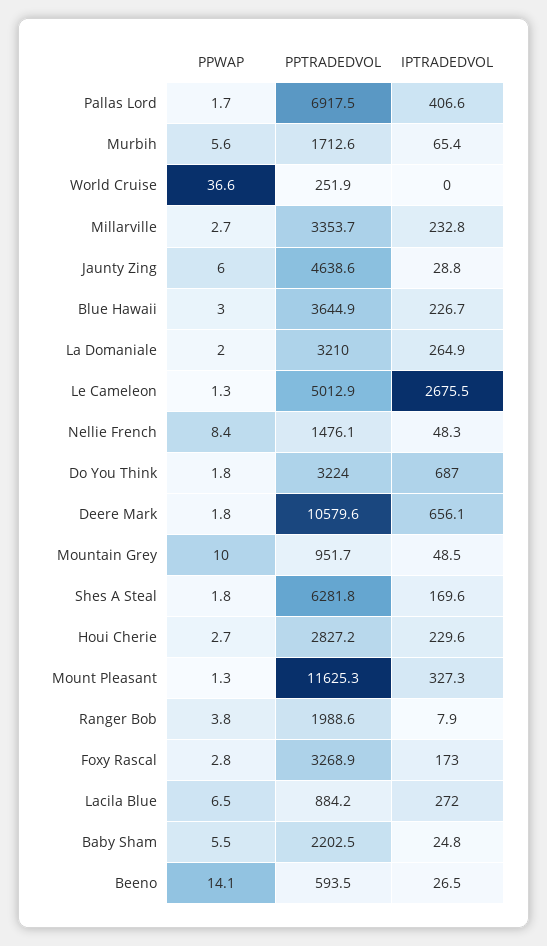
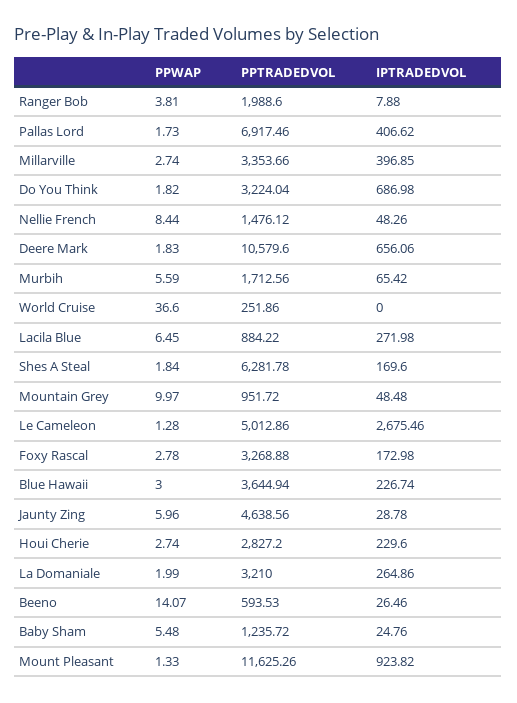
  {
    "PPWAP": {
      "Pallas Lord": 1.73,
      "Murbih": 5.59,
      "World Cruise": 36.6,
      "Millarville": 2.74,
      "Jaunty Zing": 5.96,
      "Blue Hawaii": 3,
      "La Domaniale": 1.99,
      "Le Cameleon": 1.28,
      "Nellie French": 8.44,
      "Do You Think": 1.82,
      "Deere Mark": 1.83,
      "Mountain Grey": 9.97,
      "Shes A Steal": 1.84,
      "Houi Cherie": 2.74,
      "Mount Pleasant": 1.33,
      "Ranger Bob": 3.81,
      "Foxy Rascal": 2.78,
      "Lacila Blue": 6.45,
      "Baby Sham": 5.48,
      "Beeno": 14.07
    },
    "PPTRADEDVOL": {
      "Pallas Lord": 6917.46,
      "Murbih": 1712.56,
      "World Cruise": 251.86,
      "Millarville": 3353.66,
      "Jaunty Zing": 4638.56,
      "Blue Hawaii": 3644.94,
      "La Domaniale": 3210,
      "Le Cameleon": 5012.86,
      "Nellie French": 1476.12,
      "Do You Think": 3224.04,
      "Deere Mark": 10579.6,
      "Mountain Grey": 951.72,
      "Shes A Steal": 6281.78,
      "Houi Cherie": 2827.2,
      "Mount Pleasant": 11625.26,
      "Ranger Bob": 1988.6,
      "Foxy Rascal": 3268.88,
      "Lacila Blue": 884.22,
-     "Baby Sham": 2202.5,
+     "Baby Sham": 1235.72,
      "Beeno": 593.53
    },
    "IPTRADEDVOL": {
      "Pallas Lord": 406.62,
      "Murbih": 65.42,
      "World Cruise": 0,
-     "Millarville": 232.8,
+     "Millarville": 396.85,
      "Jaunty Zing": 28.78,
      "Blue Hawaii": 226.74,
      "La Domaniale": 264.86,
      "Le Cameleon": 2675.46,
      "Nellie French": 48.26,
      "Do You Think": 686.98,
      "Deere Mark": 656.06,
      "Mountain Grey": 48.48,
      "Shes A Steal": 169.6,
      "Houi Cherie": 229.6,
-     "Mount Pleasant": 327.3,
+     "Mount Pleasant": 923.82,
      "Ranger Bob": 7.88,
      "Foxy Rascal": 172.98,
      "Lacila Blue": 271.98,
      "Baby Sham": 24.76,
      "Beeno": 26.46
    }
  }

